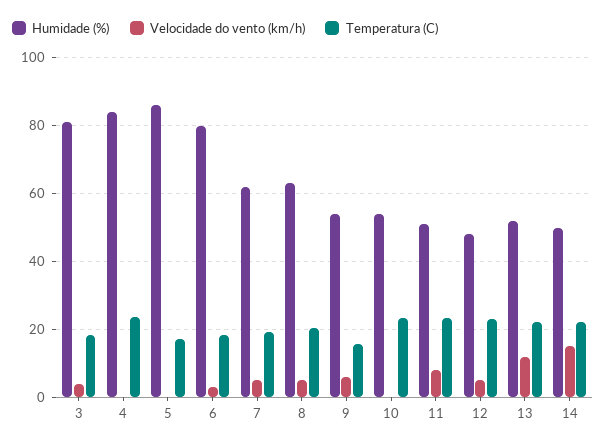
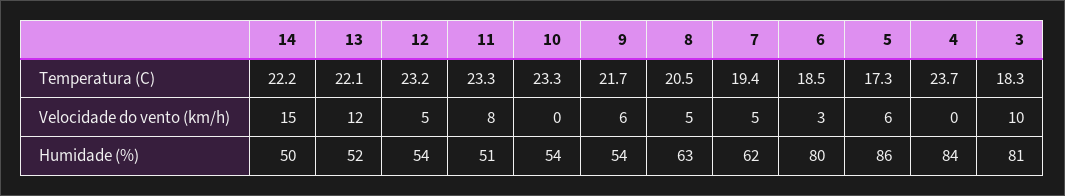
  {
    "Humidade (%)": {
      "3": 81,
      "4": 84,
      "5": 86,
      "6": 80,
      "7": 62,
      "8": 63,
      "9": 54,
      "10": 54,
      "11": 51,
-     "12": 48,
+     "12": 54,
      "13": 52,
      "14": 50
    },
    "Velocidade do vento (km/h)": {
-     "3": 4,
+     "3": 10,
      "4": 0,
-     "5": 0,
+     "5": 6,
      "6": 3,
      "7": 5,
      "8": 5,
      "9": 6,
      "10": 0,
      "11": 8,
      "12": 5,
      "13": 12,
      "14": 15
    },
    "Temperatura (C)": {
      "3": 18.3,
      "4": 23.7,
      "5": 17.3,
      "6": 18.5,
      "7": 19.4,
      "8": 20.5,
-     "9": 16,
+     "9": 21.7,
      "10": 23.3,
      "11": 23.3,
      "12": 23.2,
      "13": 22.1,
      "14": 22.2
    }
  }

